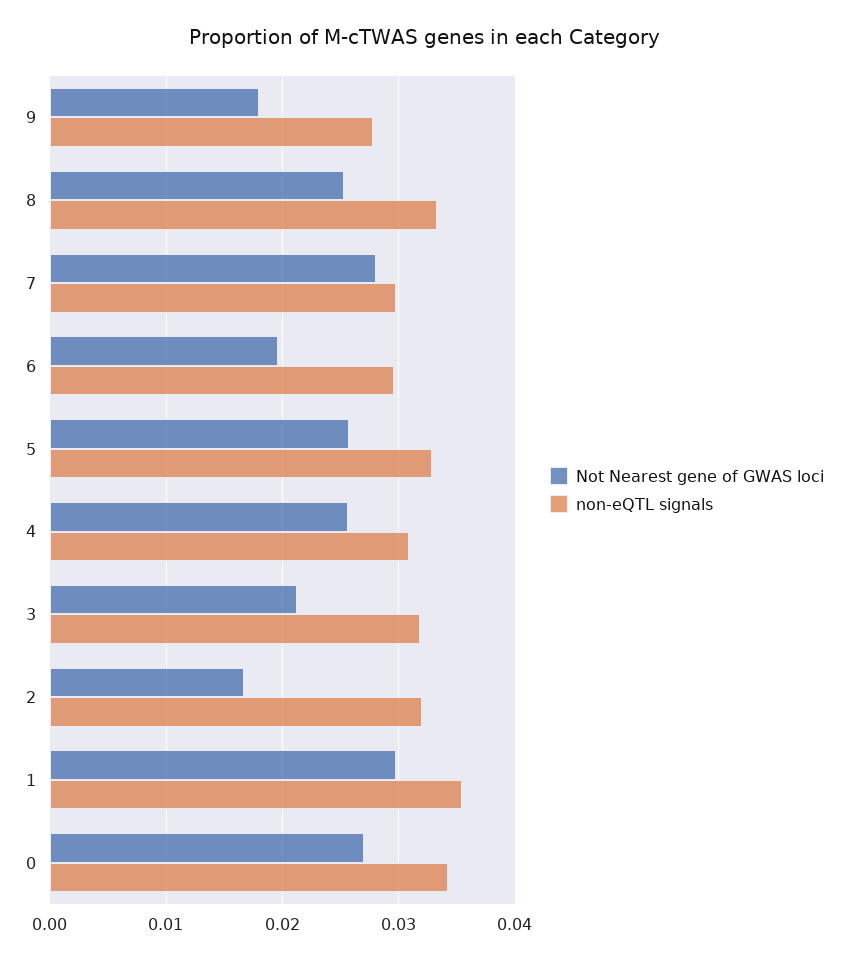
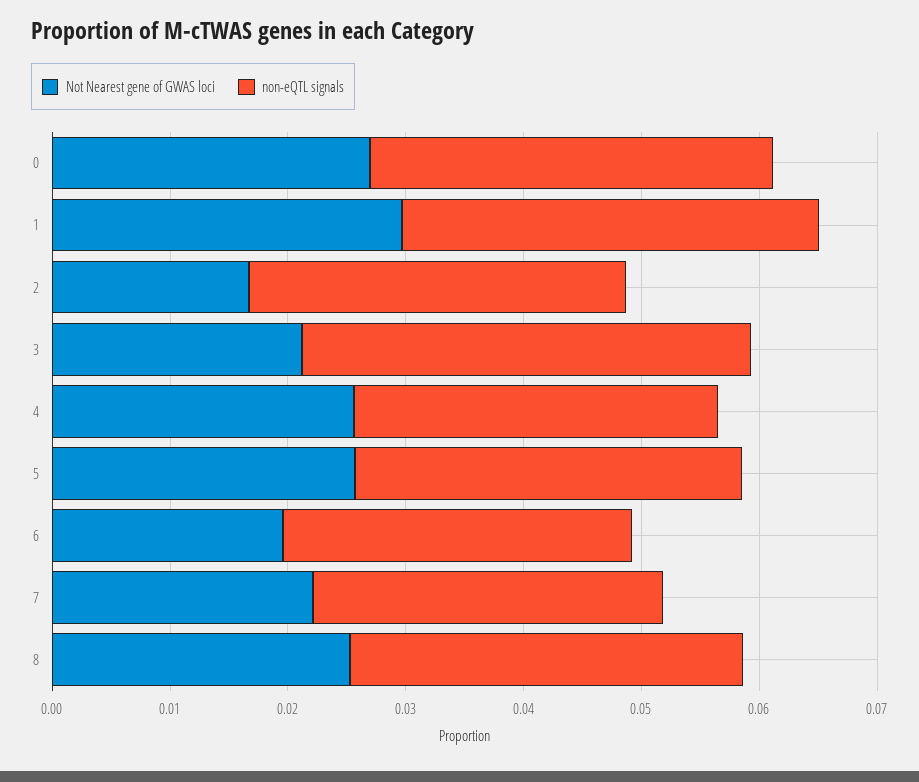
  {
    "Not Nearest gene of GWAS loci": {
-     "9": 0.018,
      "8": 0.025,
-     "7": 0.028,
+     "7": 0.022,
      "6": 0.02,
      "5": 0.026,
      "4": 0.026,
      "3": 0.021,
      "2": 0.017,
      "1": 0.03,
      "0": 0.027
    },
    "non-eQTL signals": {
-     "9": 0.028,
      "8": 0.033,
      "7": 0.03,
      "6": 0.03,
      "5": 0.033,
      "4": 0.031,
-     "3": 0.032,
+     "3": 0.038,
      "2": 0.032,
      "1": 0.035,
      "0": 0.034
    }
  }

